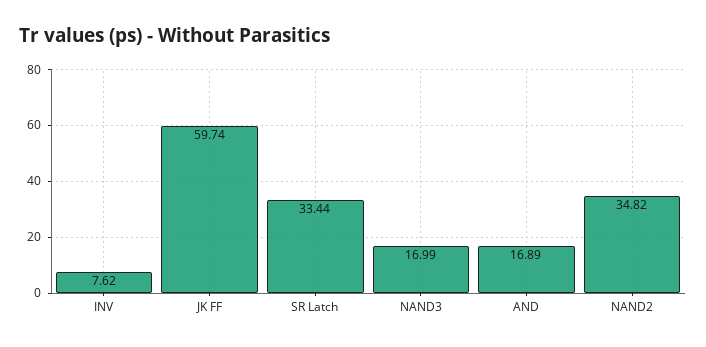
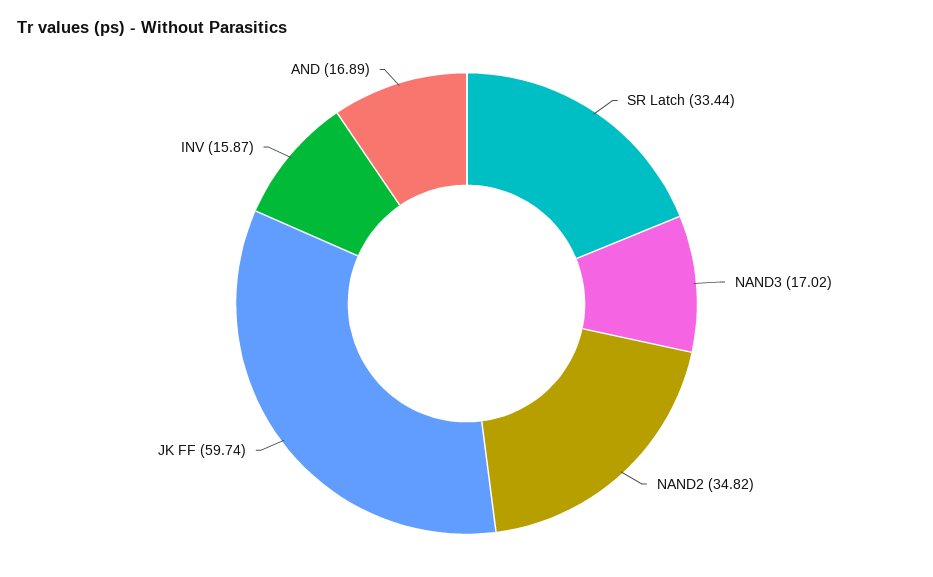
  {
-   "INV": 7.62,
+   "INV": 15.87,
    "JK FF": 59.74,
    "SR Latch": 33.44,
-   "NAND3": 16.99,
+   "NAND3": 17.02,
    "AND": 16.89,
    "NAND2": 34.82
  }

